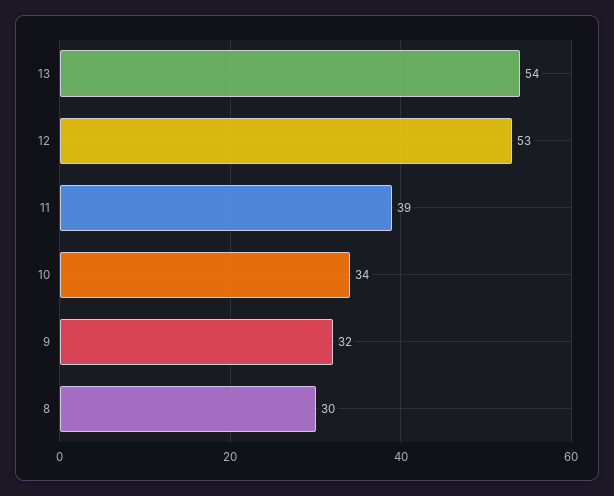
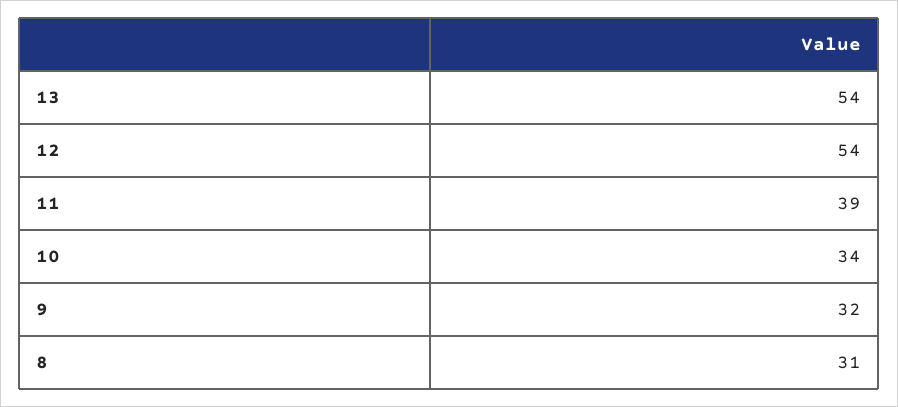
  {
    "13": 54,
-   "12": 53,
+   "12": 54,
    "11": 39,
    "10": 34,
    "9": 32,
-   "8": 30
+   "8": 31
  }

